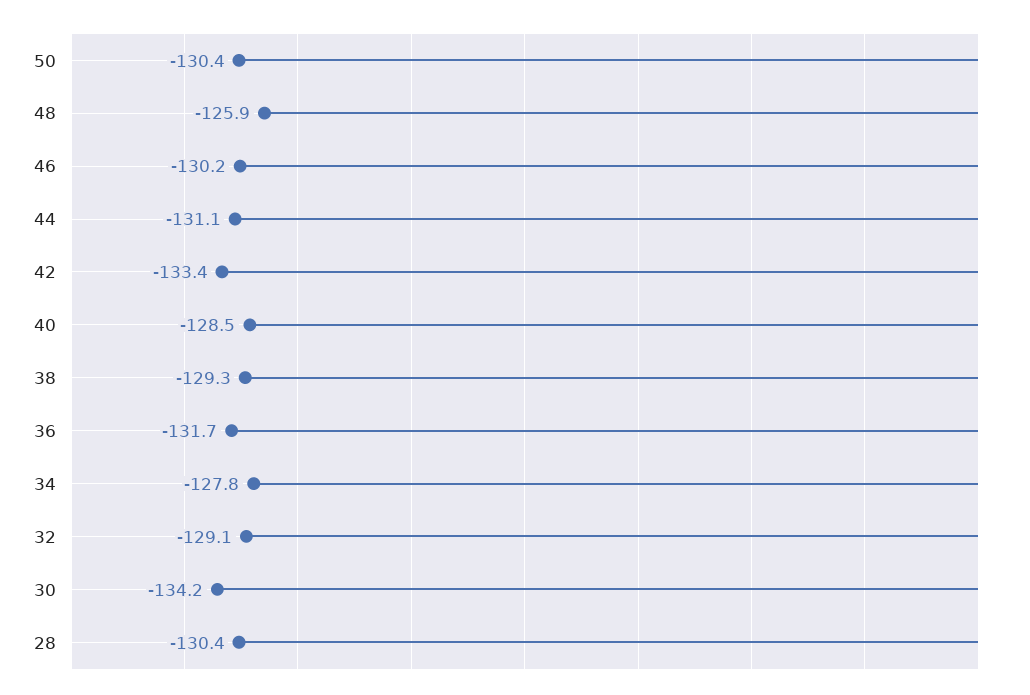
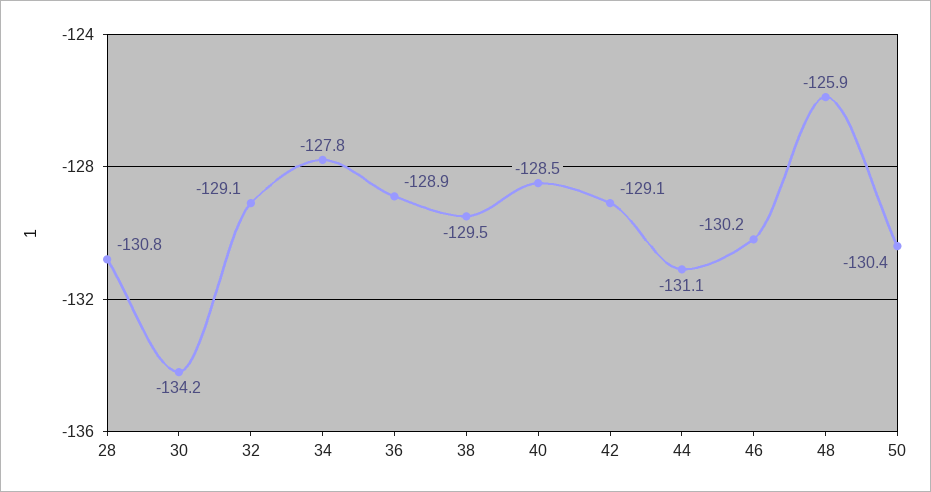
  {
    "50": -130.4,
    "48": -125.9,
    "46": -130.2,
    "44": -131.1,
-   "42": -133.4,
+   "42": -129.1,
    "40": -128.5,
-   "38": -129.3,
+   "38": -129.5,
-   "36": -131.7,
+   "36": -128.9,
    "34": -127.8,
    "32": -129.1,
    "30": -134.2,
-   "28": -130.4
+   "28": -130.8
  }

